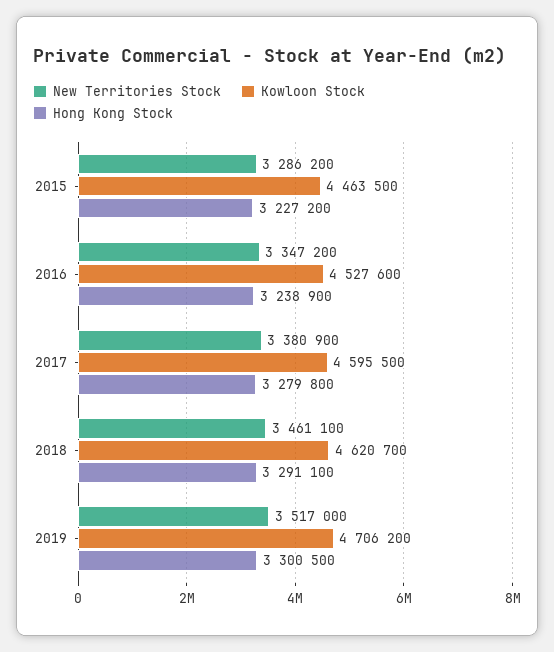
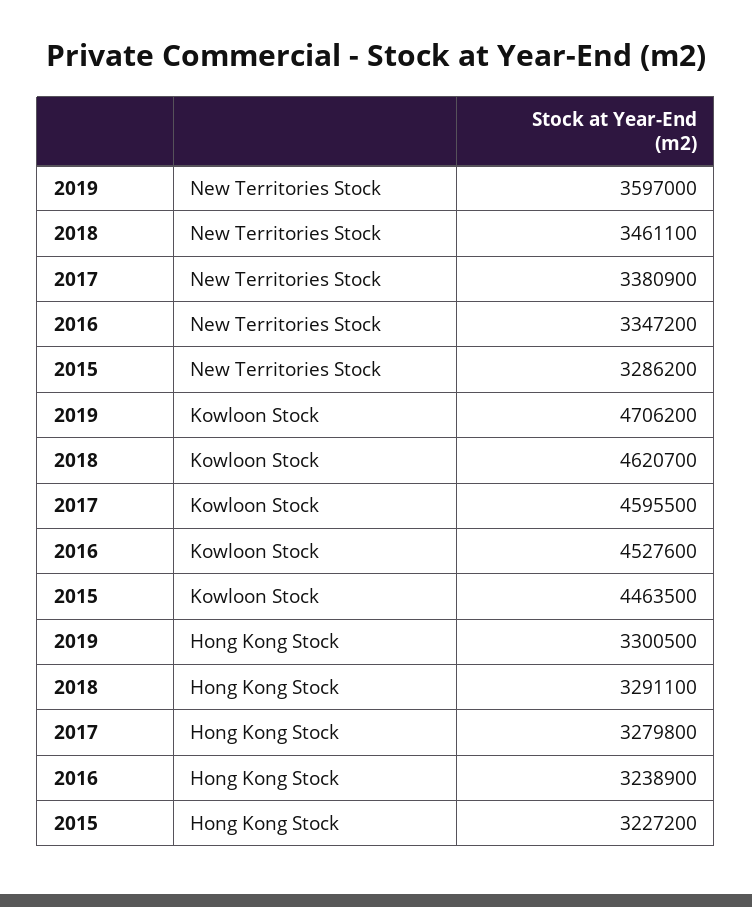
  {
    "New Territories Stock": {
      "2015": 3286200,
      "2016": 3347200,
      "2017": 3380900,
      "2018": 3461100,
-     "2019": 3517000
+     "2019": 3597000
    },
    "Kowloon Stock": {
      "2015": 4463500,
      "2016": 4527600,
      "2017": 4595500,
      "2018": 4620700,
      "2019": 4706200
    },
    "Hong Kong Stock": {
      "2015": 3227200,
      "2016": 3238900,
      "2017": 3279800,
      "2018": 3291100,
      "2019": 3300500
    }
  }

